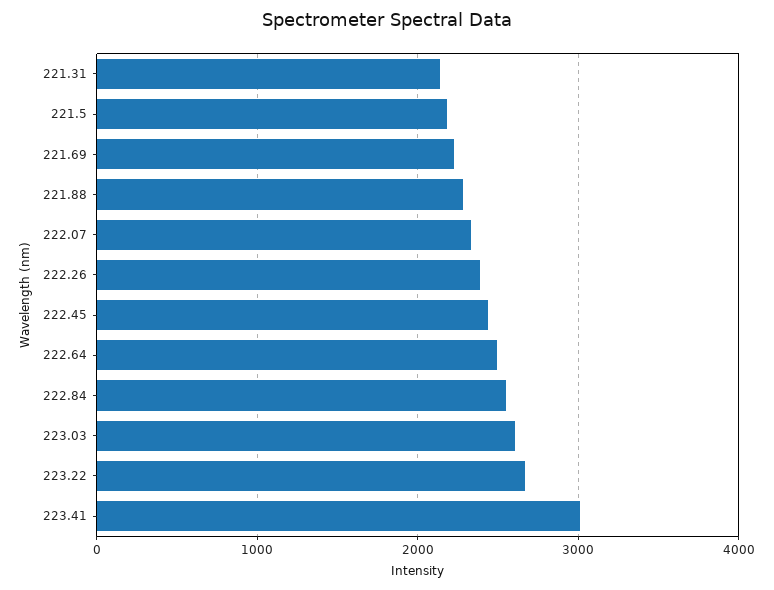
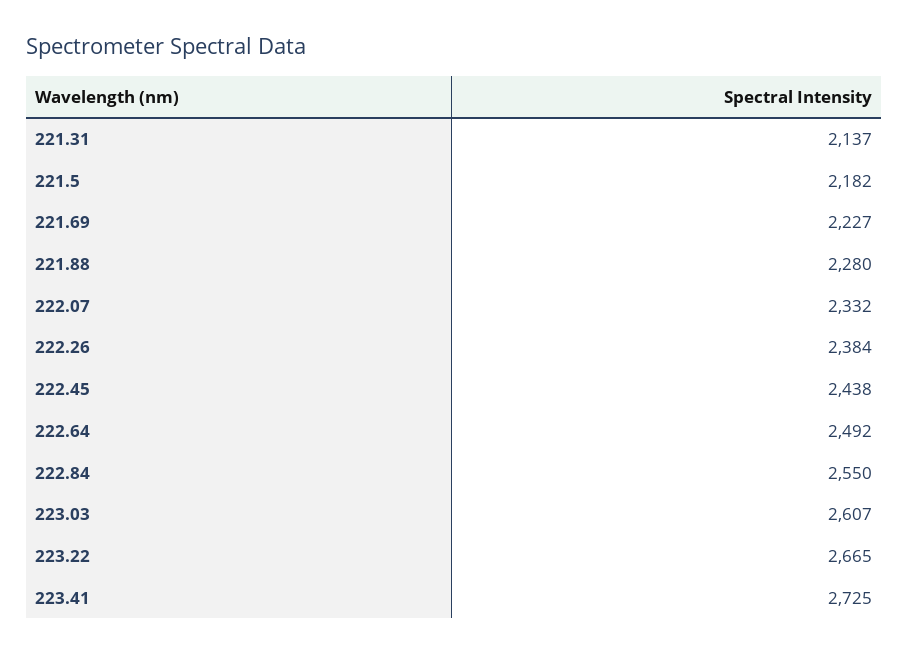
  {
    "221.31": 2137,
    "221.5": 2182,
    "221.69": 2227,
    "221.88": 2280,
    "222.07": 2332,
    "222.26": 2384,
    "222.45": 2438,
    "222.64": 2492,
    "222.84": 2550,
    "223.03": 2607,
    "223.22": 2665,
-   "223.41": 3000
+   "223.41": 2725
  }

